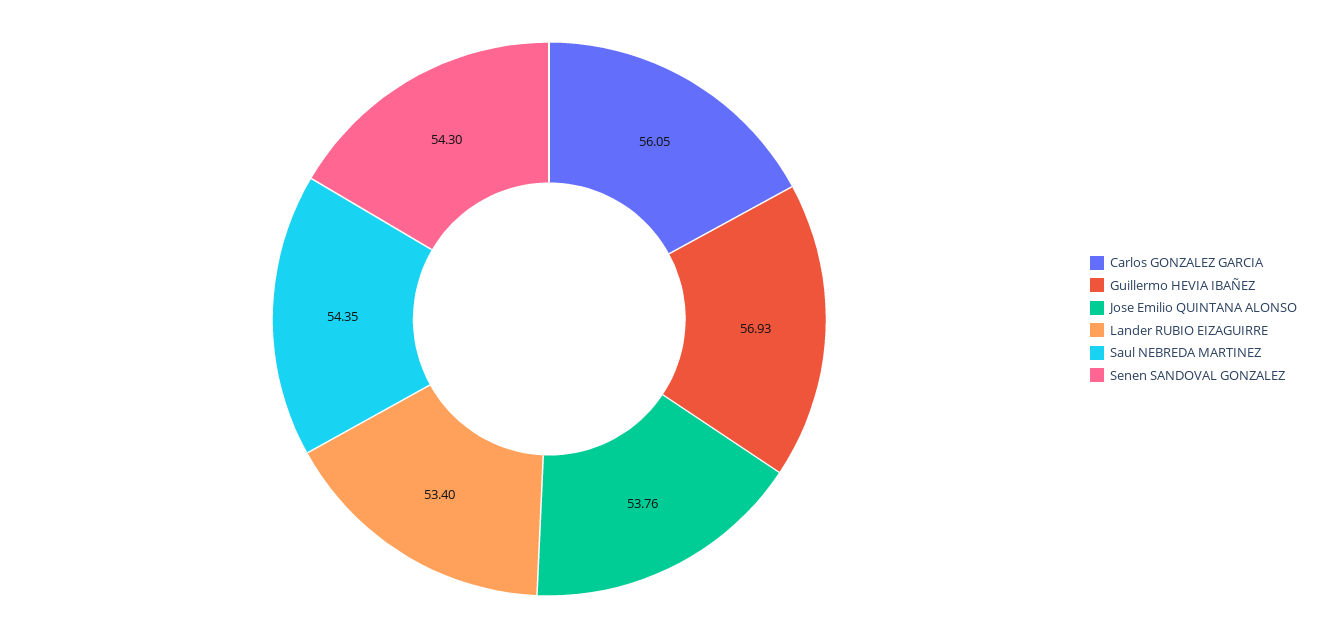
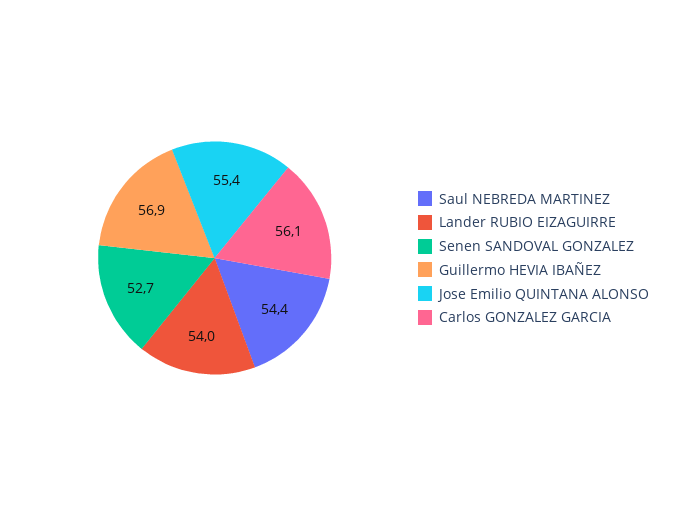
  {
    "Carlos GONZALEZ GARCIA": 56.05,
    "Guillermo HEVIA IBAÑEZ": 56.93,
-   "Jose Emilio QUINTANA ALONSO": 53.76,
+   "Jose Emilio QUINTANA ALONSO": 55.4,
-   "Lander RUBIO EIZAGUIRRE": 53.4,
+   "Lander RUBIO EIZAGUIRRE": 54,
    "Saul NEBREDA MARTINEZ": 54.35,
-   "Senen SANDOVAL GONZALEZ": 54.3
+   "Senen SANDOVAL GONZALEZ": 52.7
  }

